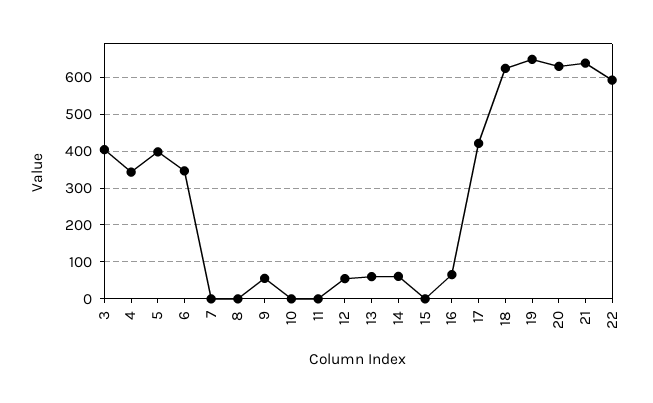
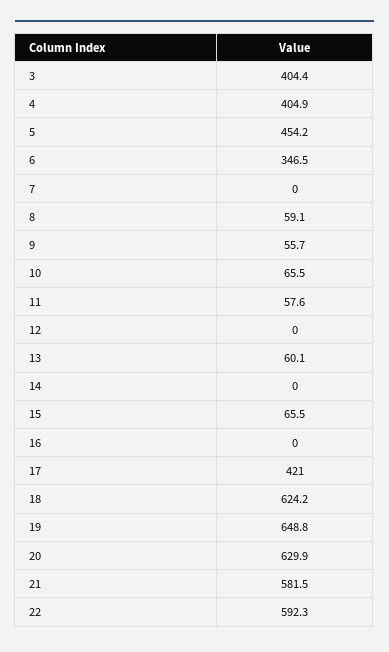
  {
    "3": 404.4,
-   "4": 340,
+   "4": 404.9,
-   "5": 400,
+   "5": 454.2,
    "6": 346.5,
    "7": 0,
-   "8": 0,
+   "8": 59.1,
    "9": 55.7,
-   "10": 0,
+   "10": 65.5,
-   "11": 0,
+   "11": 57.6,
-   "12": 60,
+   "12": 0,
    "13": 60.1,
-   "14": 60,
+   "14": 0,
-   "15": 0,
+   "15": 65.5,
-   "16": 60,
+   "16": 0,
    "17": 421,
    "18": 624.2,
    "19": 648.8,
    "20": 629.9,
-   "21": 640,
+   "21": 581.5,
    "22": 592.3
  }

